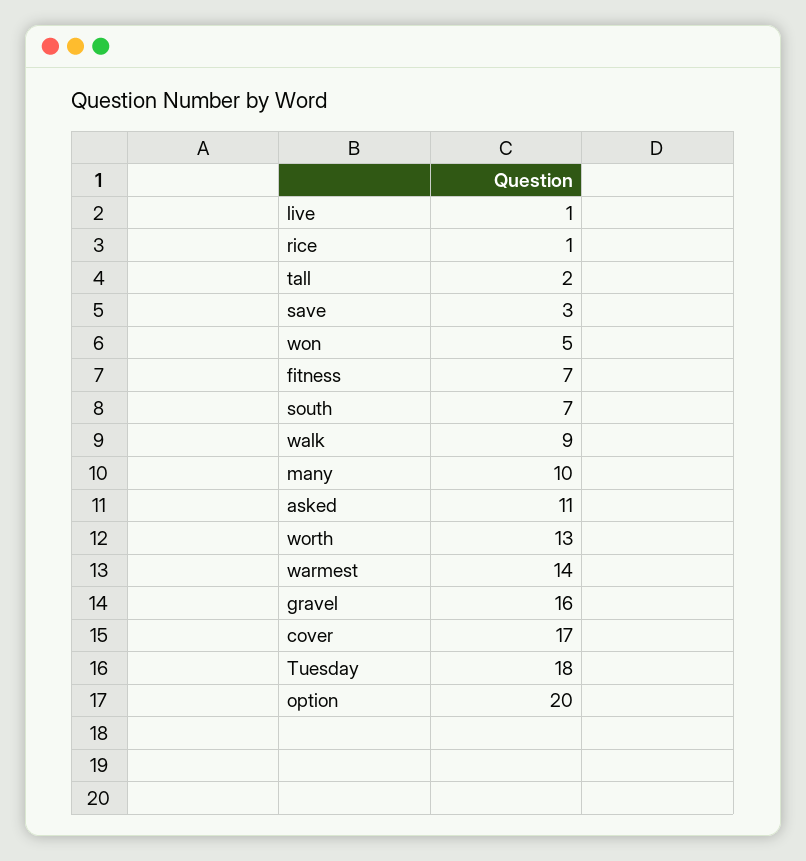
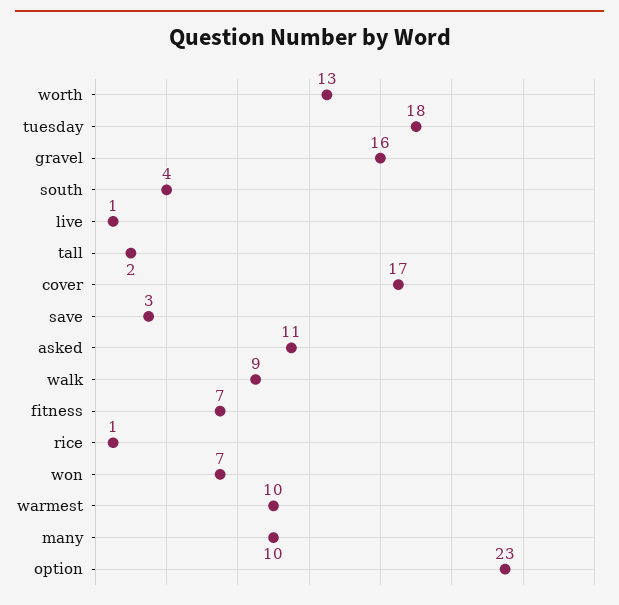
  {
    "live": 1,
    "rice": 1,
    "tall": 2,
    "save": 3,
-   "won": 5,
+   "won": 7,
    "fitness": 7,
-   "south": 7,
+   "south": 4,
    "walk": 9,
    "many": 10,
    "asked": 11,
    "worth": 13,
-   "warmest": 14,
+   "warmest": 10,
    "gravel": 16,
    "cover": 17,
    "Tuesday": 18,
-   "option": 20
+   "option": 23
  }

